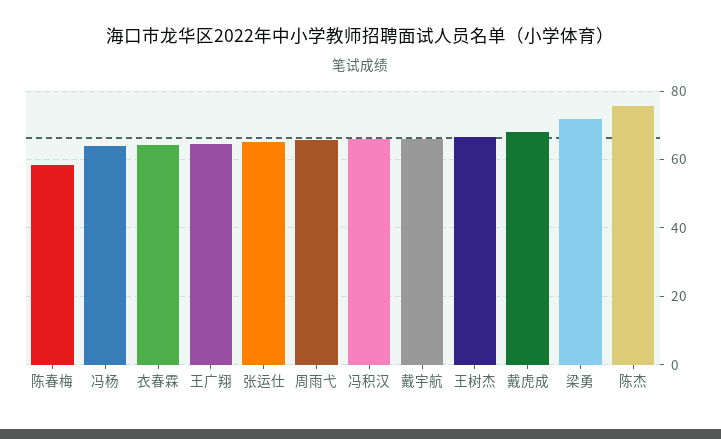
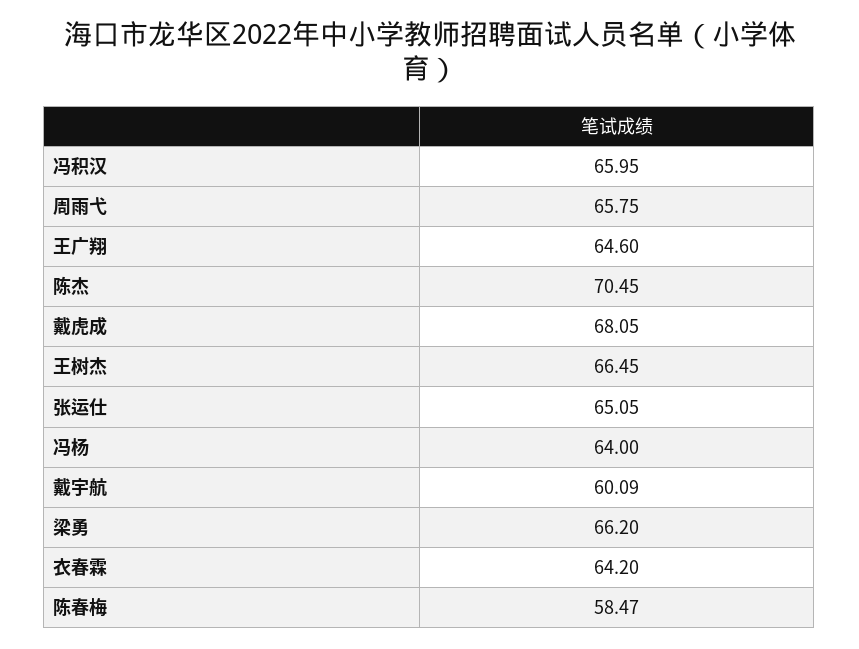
  {
    "陈春梅": 58.47,
    "冯杨": 64,
    "衣春霖": 64.2,
    "王广翔": 64.6,
    "张运仕": 65.05,
    "周雨弋": 65.75,
    "冯积汉": 65.95,
-   "戴宇航": 66,
+   "戴宇航": 60.09,
    "王树杰": 66.45,
    "戴虎成": 68.05,
-   "梁勇": 72,
+   "梁勇": 66.2,
-   "陈杰": 76
+   "陈杰": 70.45
  }

